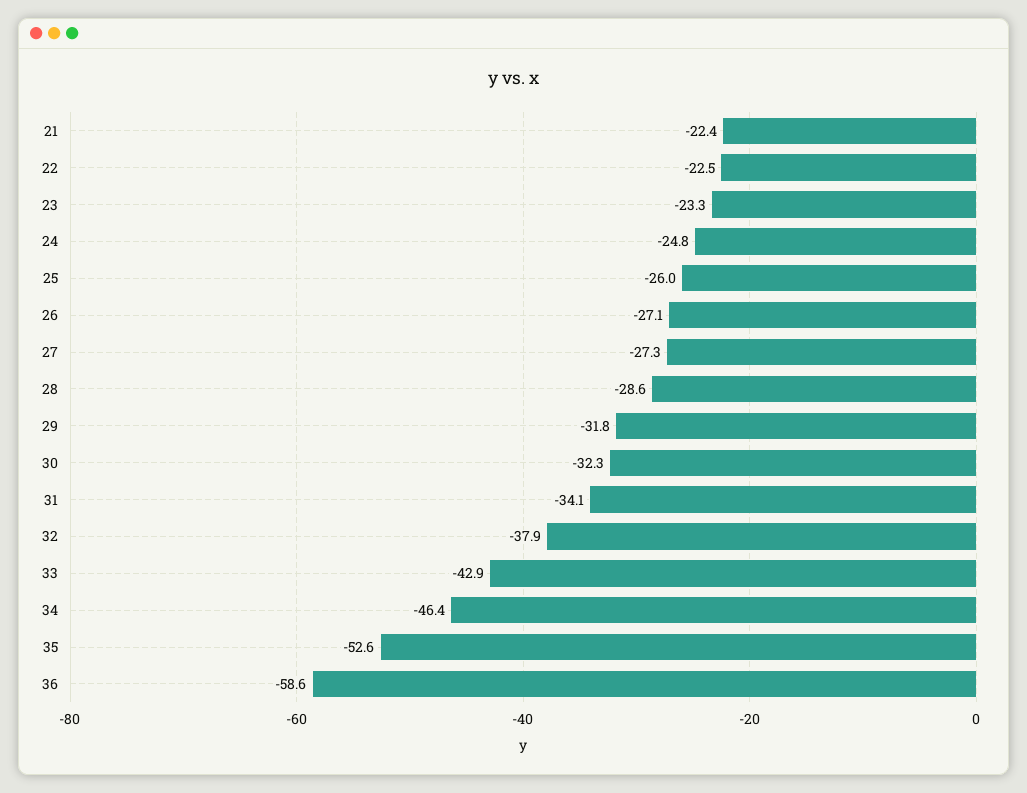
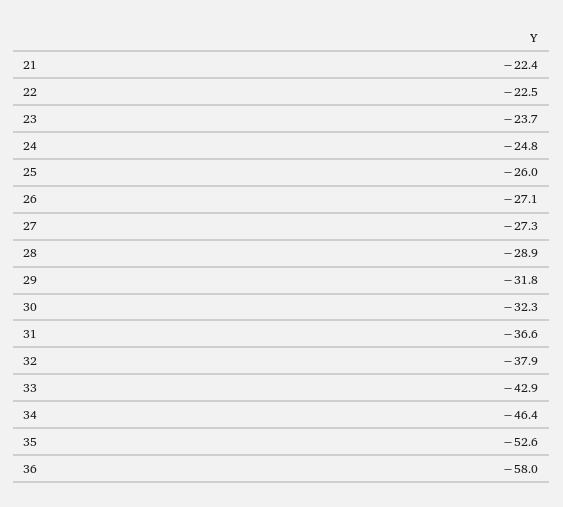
  {
    "21": -22.4,
    "22": -22.5,
-   "23": -23.3,
+   "23": -23.7,
    "24": -24.8,
    "25": -26,
    "26": -27.1,
    "27": -27.3,
-   "28": -28.6,
+   "28": -28.9,
    "29": -31.8,
    "30": -32.3,
-   "31": -34.1,
+   "31": -36.6,
    "32": -37.9,
    "33": -42.9,
    "34": -46.4,
    "35": -52.6,
-   "36": -58.6
+   "36": -58
  }

